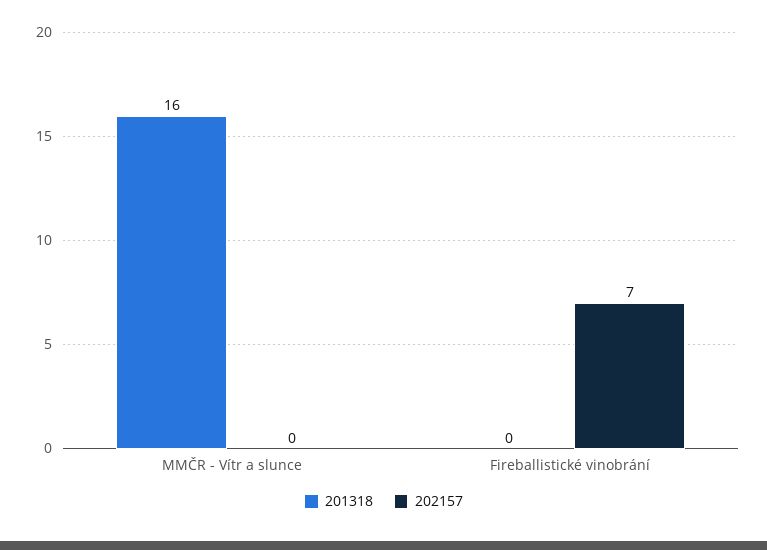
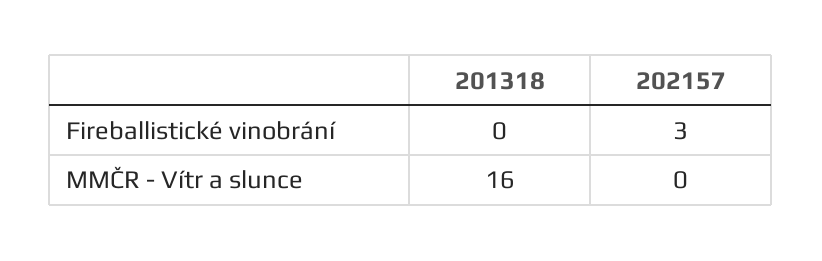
  {
    "201318": {
      "MMČR - Vítr a slunce": 16,
      "Fireballistické vinobrání": 0
    },
    "202157": {
      "MMČR - Vítr a slunce": 0,
-     "Fireballistické vinobrání": 7
+     "Fireballistické vinobrání": 3
    }
  }

